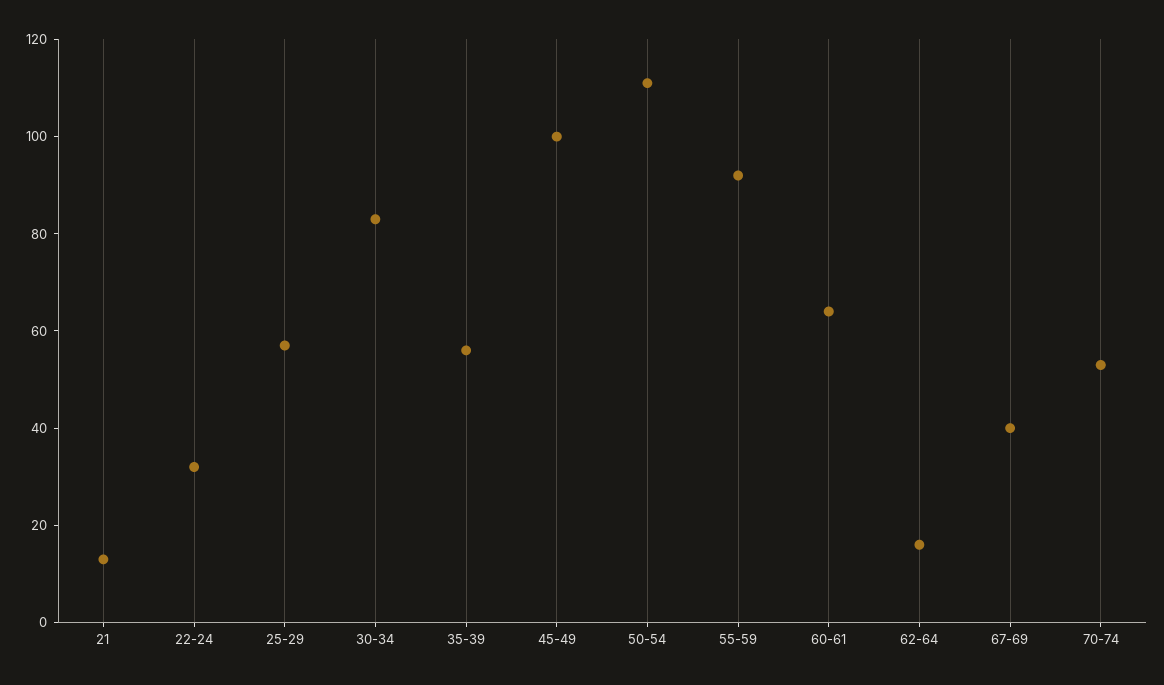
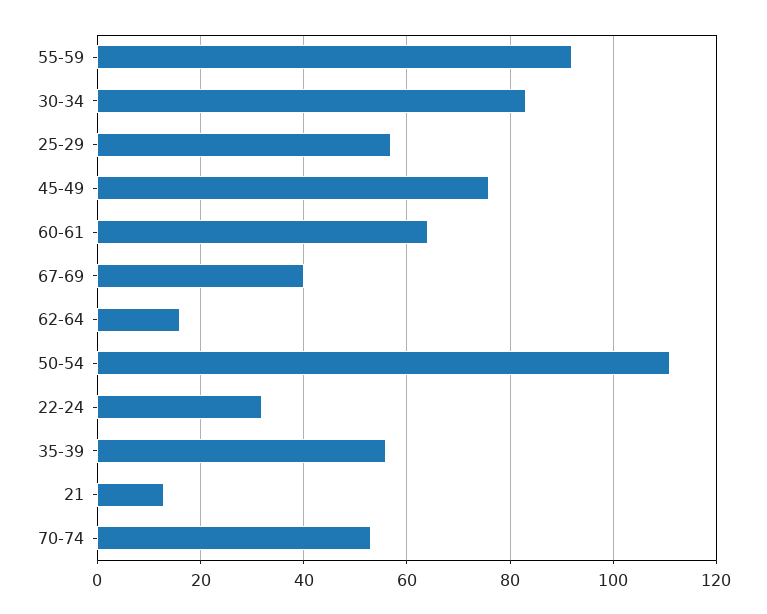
  {
    "21": 15,
    "22-24": 30,
    "25-29": 55,
    "30-34": 85,
    "35-39": 55,
-   "45-49": 100,
+   "45-49": 75,
    "50-54": 110,
    "55-59": 90,
    "60-61": 65,
    "62-64": 15,
    "67-69": 40,
    "70-74": 55
  }

